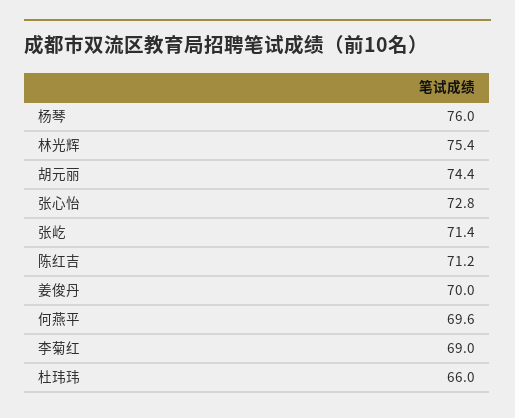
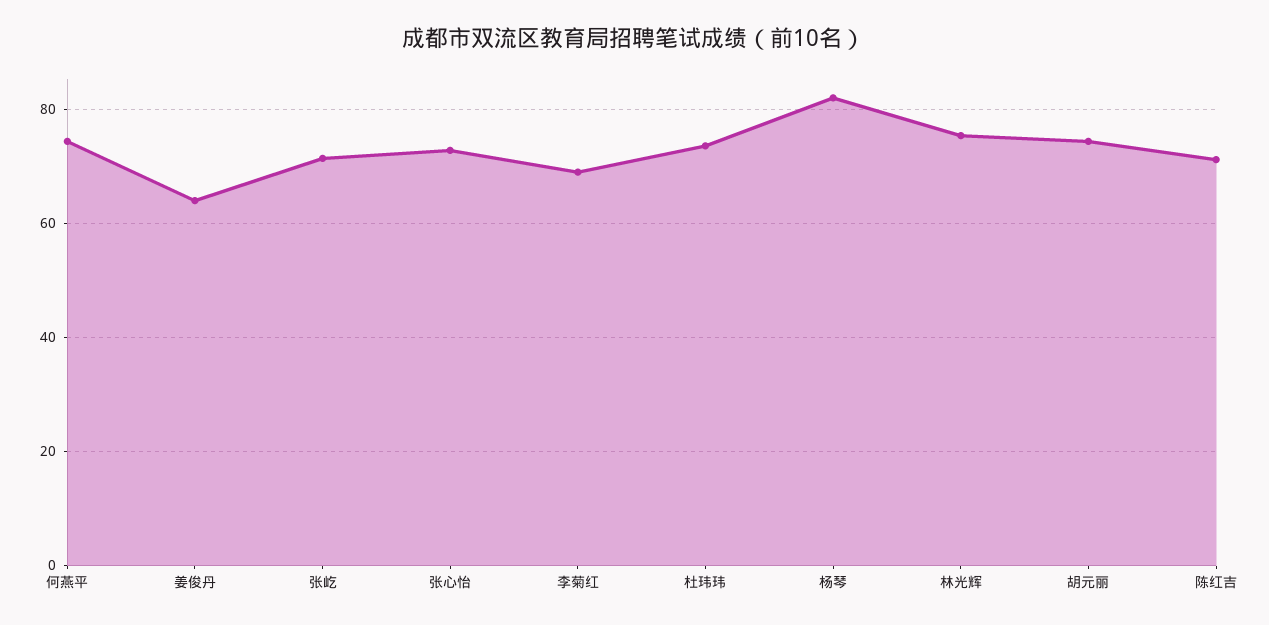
  {
-   "杨琴": 76,
+   "杨琴": 82,
    "林光辉": 75.4,
    "胡元丽": 74.4,
    "张心怡": 72.8,
    "张屹": 71.4,
    "陈红吉": 71.2,
-   "姜俊丹": 70,
+   "姜俊丹": 64,
-   "何燕平": 69.6,
+   "何燕平": 74,
    "李菊红": 69,
-   "杜玮玮": 66
+   "杜玮玮": 74
  }

